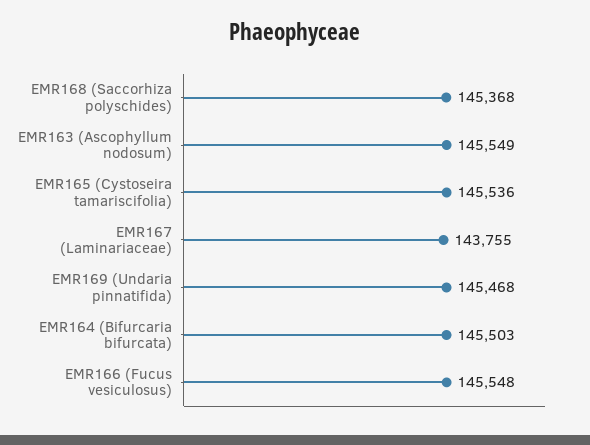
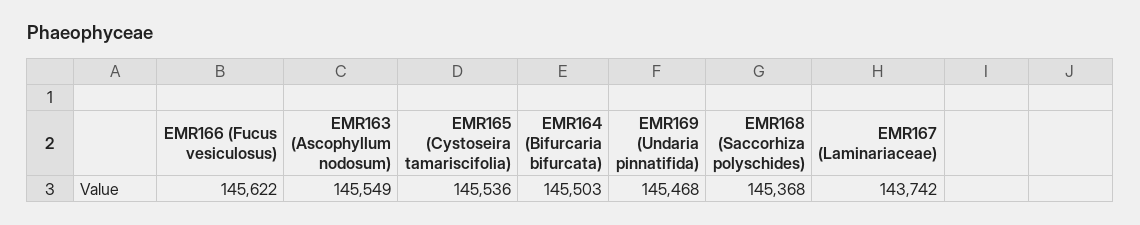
  {
    "EMR168 (Saccorhiza polyschides)": 145368,
    "EMR163 (Ascophyllum nodosum)": 145549,
    "EMR165 (Cystoseira tamariscifolia)": 145536,
-   "EMR167 (Laminariaceae)": 143755,
+   "EMR167 (Laminariaceae)": 143742,
    "EMR169 (Undaria pinnatifida)": 145468,
    "EMR164 (Bifurcaria bifurcata)": 145503,
-   "EMR166 (Fucus vesiculosus)": 145548
+   "EMR166 (Fucus vesiculosus)": 145622
  }

